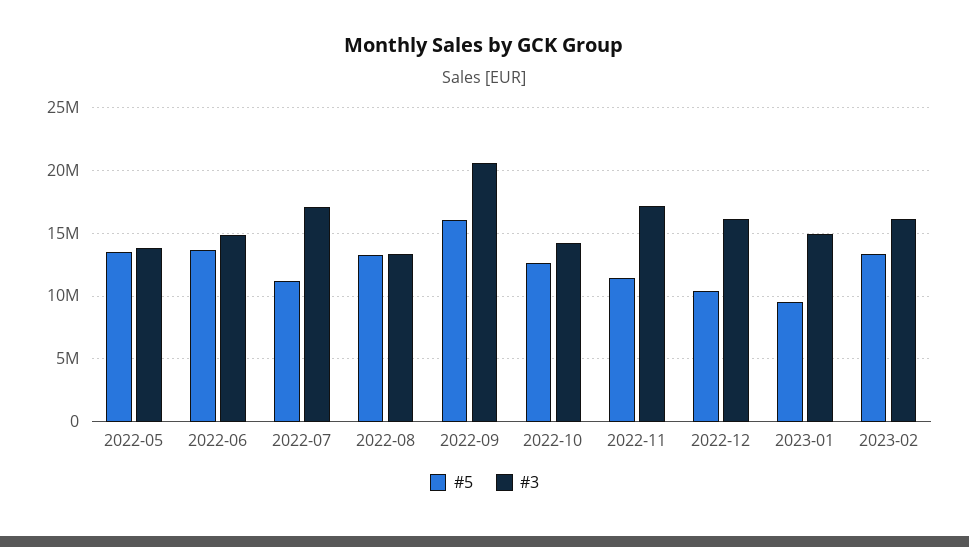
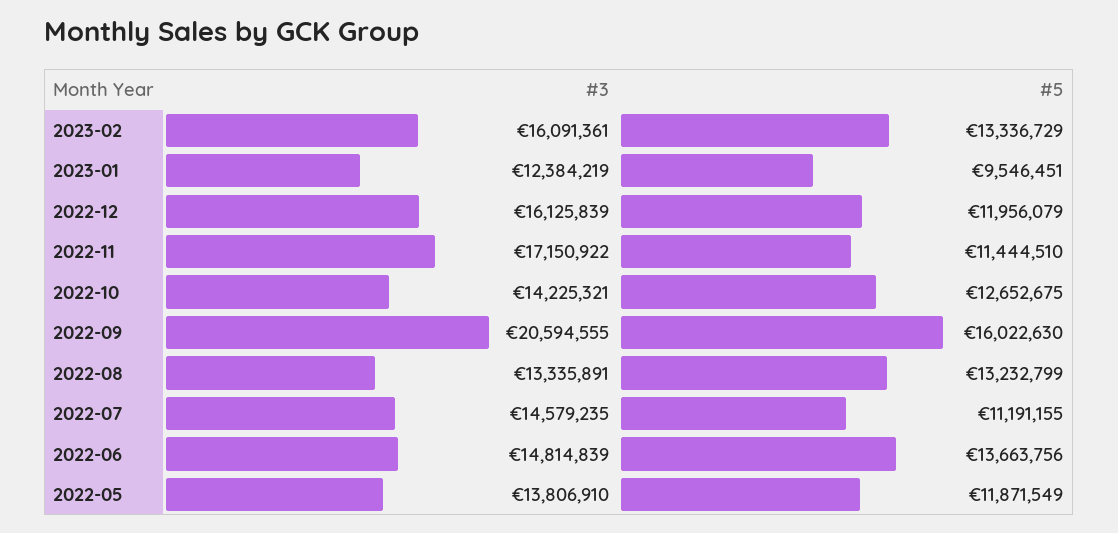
  {
    "#5": {
-     "2022-05": 13500000,
+     "2022-05": 11871549,
      "2022-06": 13663756,
      "2022-07": 11191155,
      "2022-08": 13232799,
      "2022-09": 16022630,
      "2022-10": 12652675,
      "2022-11": 11444510,
-     "2022-12": 10500000,
+     "2022-12": 11956079,
      "2023-01": 9546451,
      "2023-02": 13336729
    },
    "#3": {
      "2022-05": 13806910,
      "2022-06": 14814839,
-     "2022-07": 17000000,
+     "2022-07": 14579235,
      "2022-08": 13335891,
      "2022-09": 20594555,
      "2022-10": 14225321,
      "2022-11": 17150922,
      "2022-12": 16125839,
-     "2023-01": 15000000,
+     "2023-01": 12384219,
      "2023-02": 16091361
    }
  }

